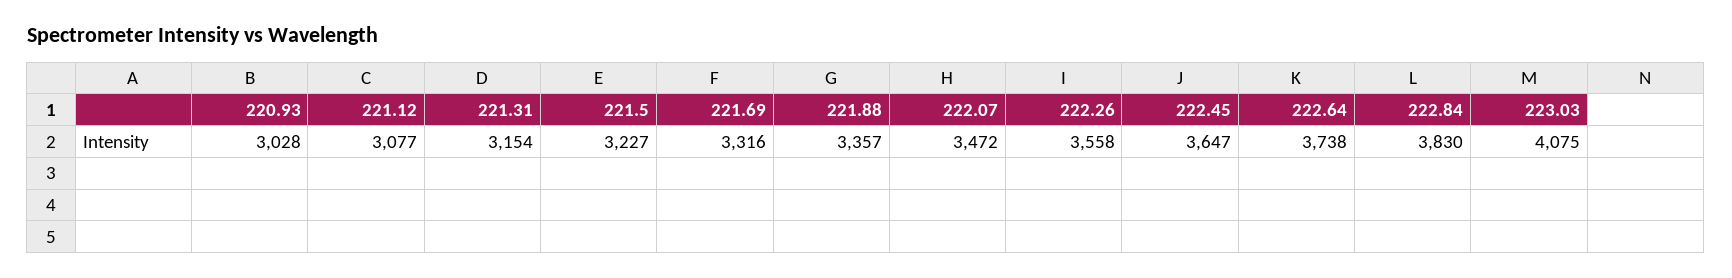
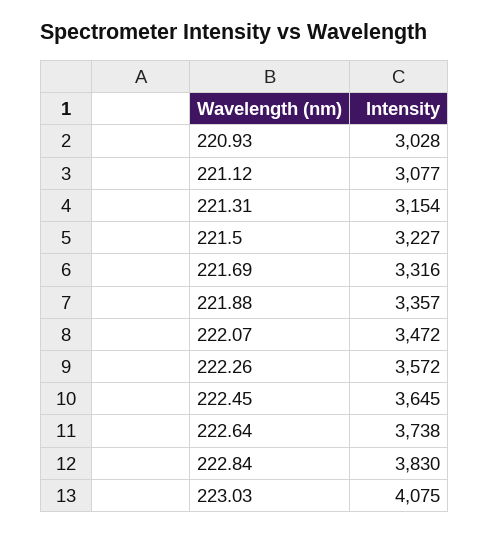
  {
    "220.93": 3028,
    "221.12": 3077,
    "221.31": 3154,
    "221.5": 3227,
    "221.69": 3316,
    "221.88": 3357,
    "222.07": 3472,
-   "222.26": 3558,
+   "222.26": 3572,
-   "222.45": 3647,
+   "222.45": 3645,
    "222.64": 3738,
    "222.84": 3830,
    "223.03": 4075
  }

